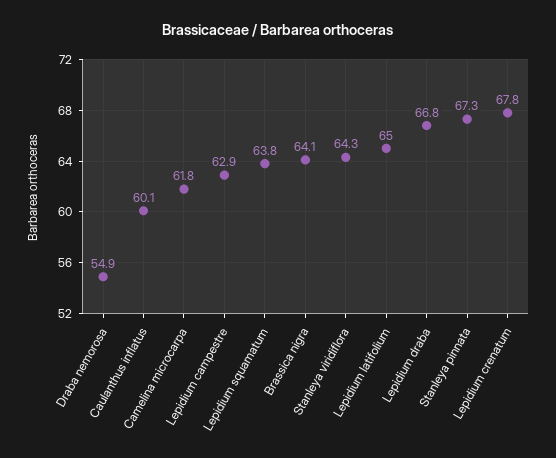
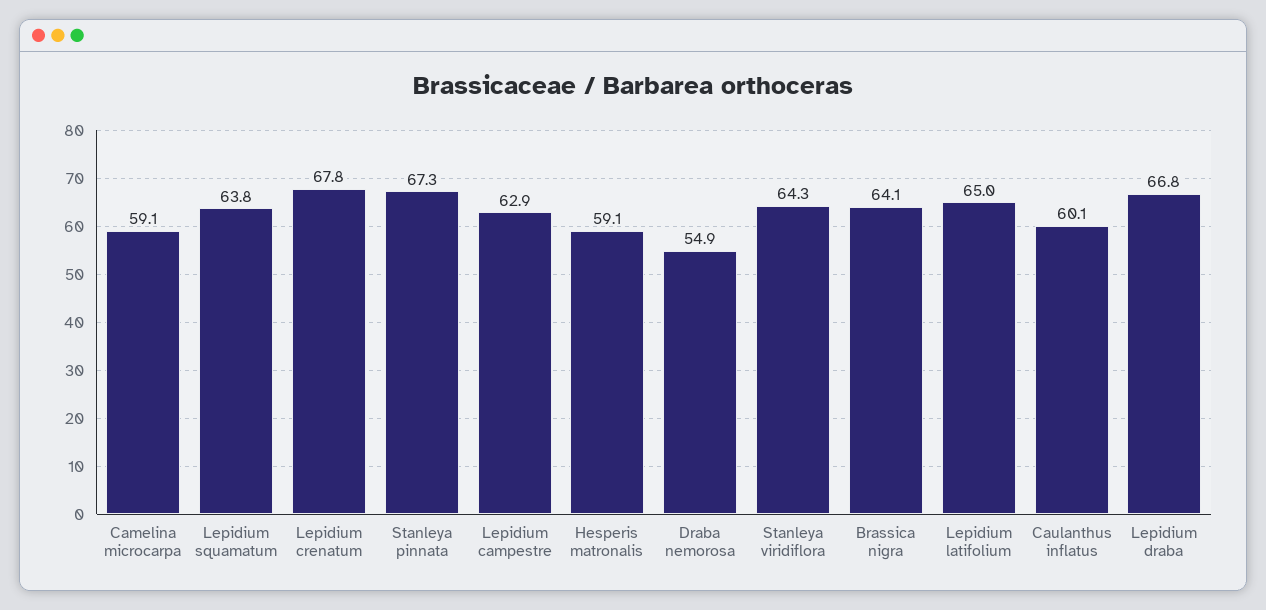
  {
    "Draba nemorosa": 54.9,
    "Caulanthus inflatus": 60.1,
-   "Camelina microcarpa": 61.8,
+   "Camelina microcarpa": 59.1,
    "Lepidium campestre": 62.9,
    "Lepidium squamatum": 63.8,
    "Brassica nigra": 64.1,
    "Stanleya viridiflora": 64.3,
    "Lepidium latifolium": 65,
    "Lepidium draba": 66.8,
    "Stanleya pinnata": 67.3,
-   "Lepidium crenatum": 67.8
+   "Lepidium crenatum": 67.8,
+   "Hesperis matronalis": 59.1
  }

